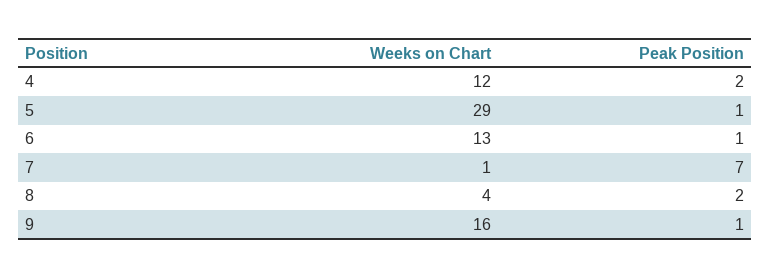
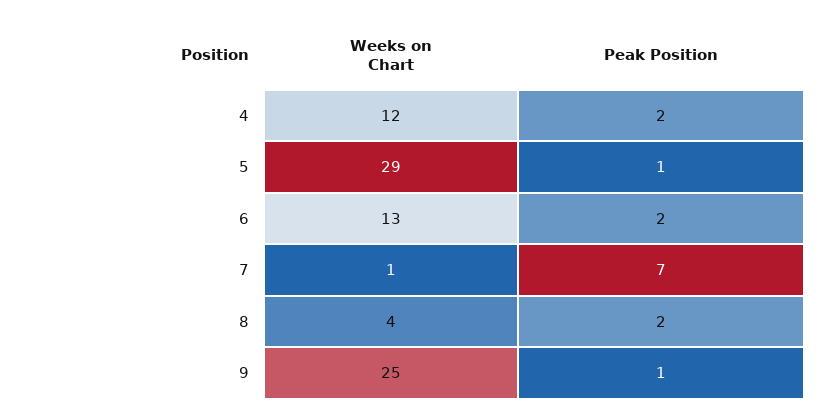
  {
    "Weeks on Chart": {
      "4": 12,
      "5": 29,
      "6": 13,
      "7": 1,
      "8": 4,
-     "9": 16
+     "9": 25
    },
    "Peak Position": {
      "4": 2,
      "5": 1,
-     "6": 1,
+     "6": 2,
      "7": 7,
      "8": 2,
      "9": 1
    }
  }

